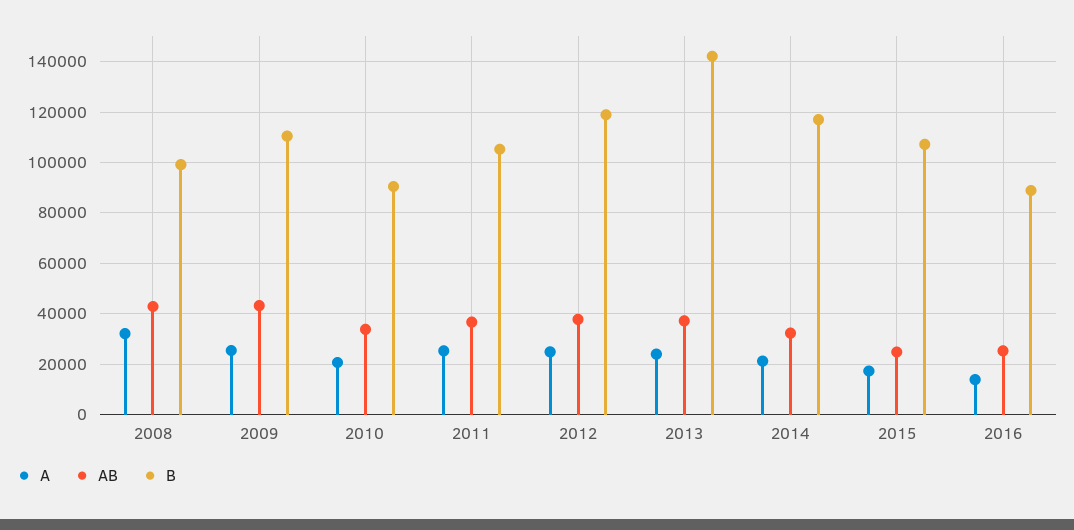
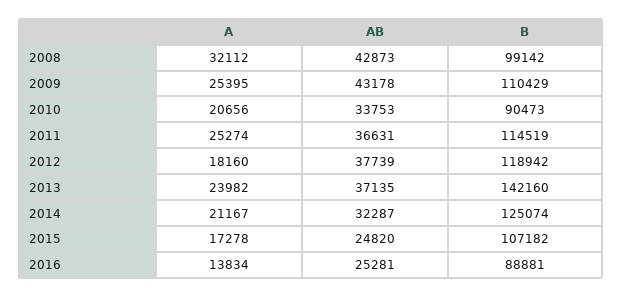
  {
    "A": {
      "2008": 32112,
      "2009": 25395,
      "2010": 20656,
      "2011": 25274,
-     "2012": 25000,
+     "2012": 18160,
      "2013": 23982,
      "2014": 21167,
      "2015": 17278,
      "2016": 13834
    },
    "AB": {
      "2008": 42873,
      "2009": 43178,
      "2010": 33753,
      "2011": 36631,
      "2012": 37739,
      "2013": 37135,
      "2014": 32287,
      "2015": 24820,
      "2016": 25281
    },
    "B": {
      "2008": 99142,
      "2009": 110429,
      "2010": 90473,
-     "2011": 105000,
+     "2011": 114519,
      "2012": 118942,
      "2013": 142160,
-     "2014": 117500,
+     "2014": 125074,
      "2015": 107182,
      "2016": 88881
    }
  }

